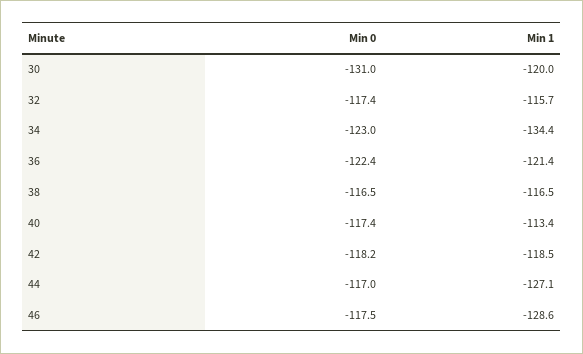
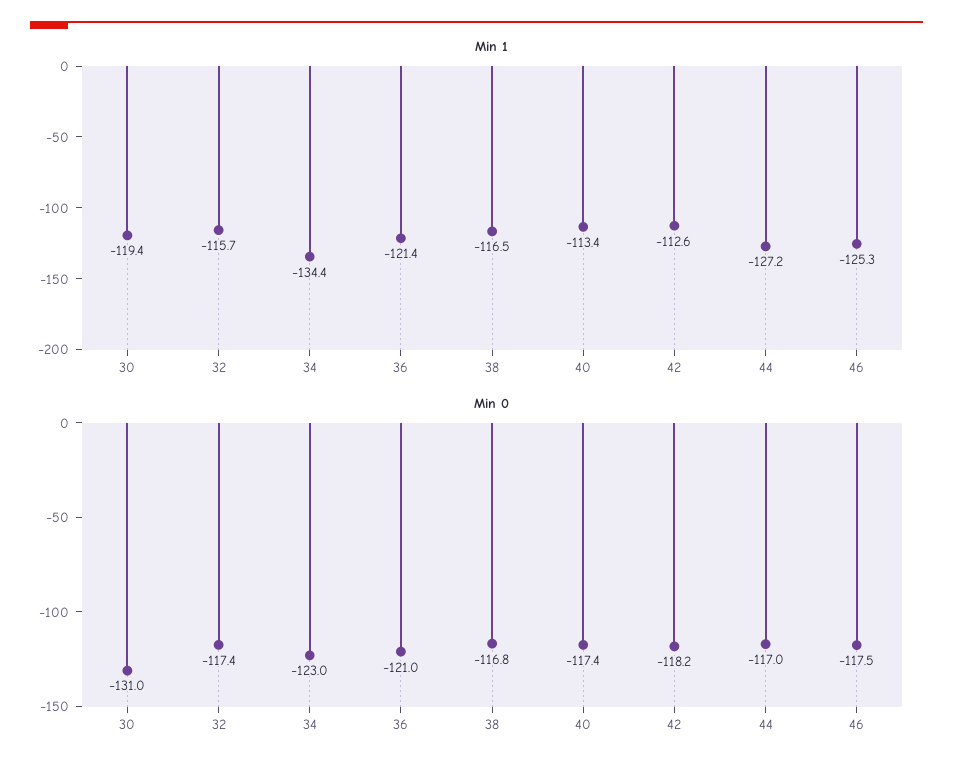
  {
    "Min 0": {
      "30": -131,
      "32": -117.4,
      "34": -123,
-     "36": -122.4,
+     "36": -121,
-     "38": -116.5,
+     "38": -116.8,
      "40": -117.4,
      "42": -118.2,
      "44": -117,
      "46": -117.5
    },
    "Min 1": {
-     "30": -120,
+     "30": -119.4,
      "32": -115.7,
      "34": -134.4,
      "36": -121.4,
      "38": -116.5,
      "40": -113.4,
-     "42": -118.5,
+     "42": -112.6,
-     "44": -127.1,
+     "44": -127.2,
-     "46": -128.6
+     "46": -125.3
    }
  }

